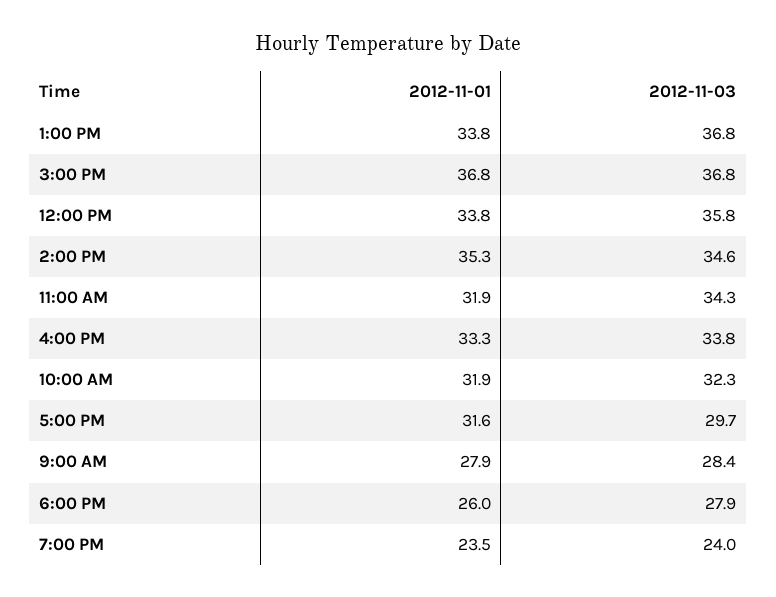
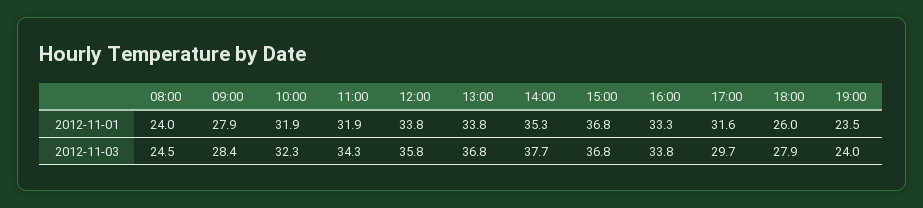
  {
    "2012-11-01": {
      "1:00 PM": 33.8,
      "3:00 PM": 36.8,
      "12:00 PM": 33.8,
      "2:00 PM": 35.3,
      "11:00 AM": 31.9,
      "4:00 PM": 33.3,
      "10:00 AM": 31.9,
      "5:00 PM": 31.6,
      "9:00 AM": 27.9,
      "6:00 PM": 26,
-     "7:00 PM": 23.5
+     "7:00 PM": 23.5,
+     "08:00": 24
    },
    "2012-11-03": {
      "1:00 PM": 36.8,
      "3:00 PM": 36.8,
      "12:00 PM": 35.8,
-     "2:00 PM": 34.6,
+     "2:00 PM": 37.7,
      "11:00 AM": 34.3,
      "4:00 PM": 33.8,
      "10:00 AM": 32.3,
      "5:00 PM": 29.7,
      "9:00 AM": 28.4,
      "6:00 PM": 27.9,
-     "7:00 PM": 24
+     "7:00 PM": 24,
+     "08:00": 24.5
    }
  }

